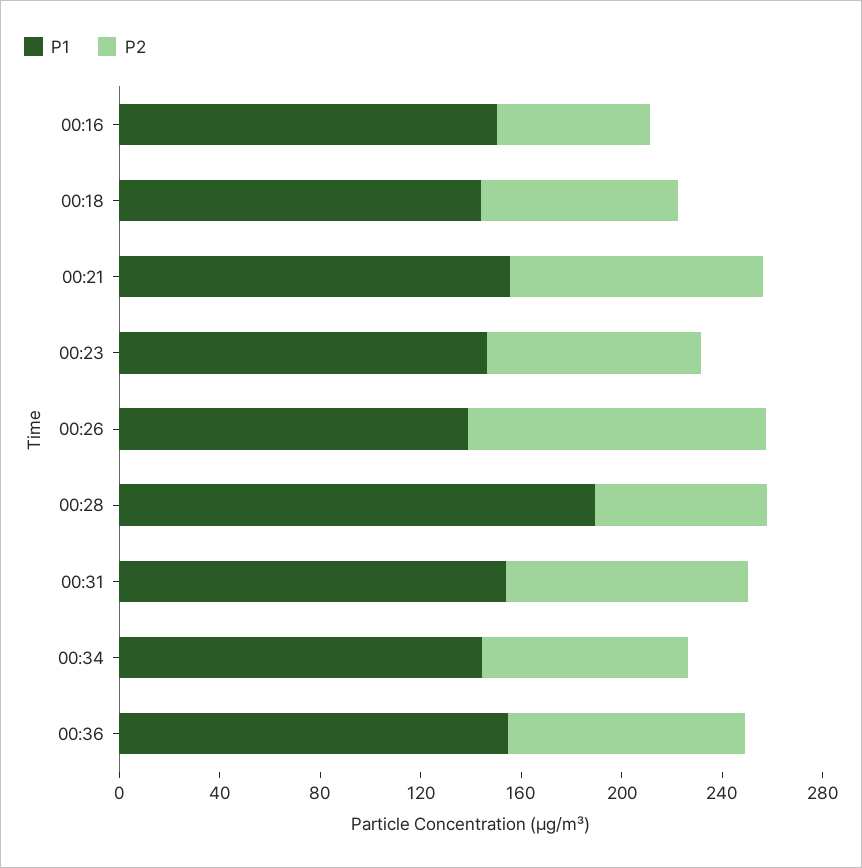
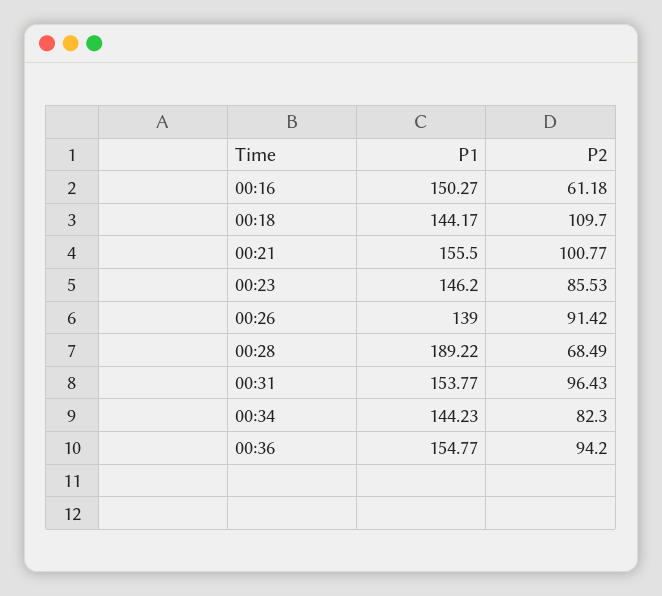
  {
    "P1": {
      "00:16": 150.27,
      "00:18": 144.17,
      "00:21": 155.5,
      "00:23": 146.2,
      "00:26": 139,
      "00:28": 189.22,
      "00:31": 153.77,
      "00:34": 144.23,
      "00:36": 154.77
    },
    "P2": {
      "00:16": 61.18,
-     "00:18": 80,
+     "00:18": 109.7,
      "00:21": 100.77,
      "00:23": 85.53,
-     "00:26": 120,
+     "00:26": 91.42,
      "00:28": 68.49,
      "00:31": 96.43,
      "00:34": 82.3,
      "00:36": 94.2
    }
  }

